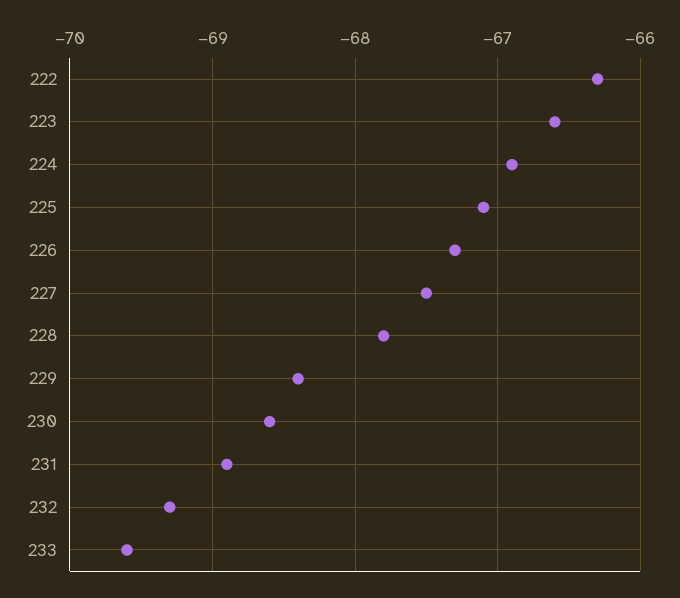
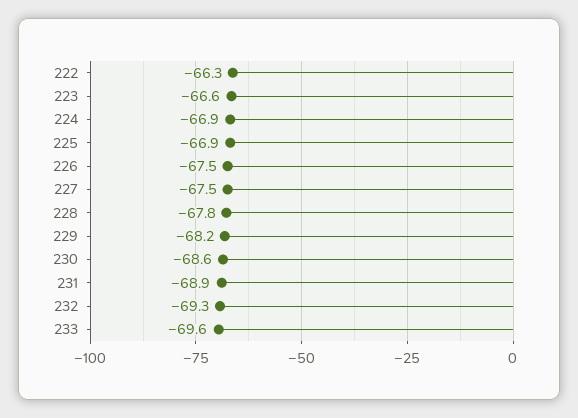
  {
    "222": -66.3,
    "223": -66.6,
    "224": -66.9,
-   "225": -67.1,
+   "225": -66.9,
-   "226": -67.3,
+   "226": -67.5,
    "227": -67.5,
    "228": -67.8,
-   "229": -68.4,
+   "229": -68.2,
    "230": -68.6,
    "231": -68.9,
    "232": -69.3,
    "233": -69.6
  }

